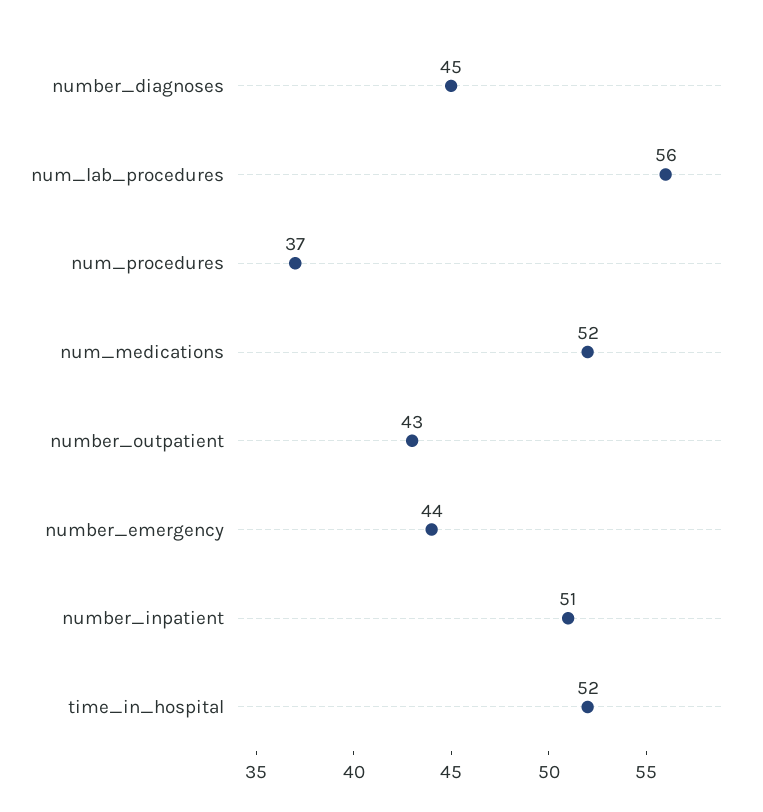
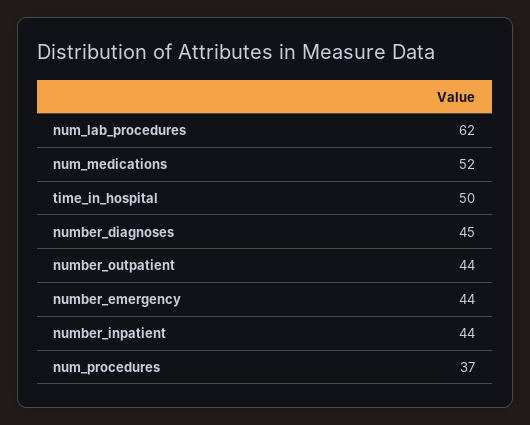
  {
    "number_diagnoses": 45,
-   "num_lab_procedures": 56,
+   "num_lab_procedures": 62,
    "num_procedures": 37,
    "num_medications": 52,
-   "number_outpatient": 43,
+   "number_outpatient": 44,
    "number_emergency": 44,
-   "number_inpatient": 51,
+   "number_inpatient": 44,
-   "time_in_hospital": 52
+   "time_in_hospital": 50
  }

